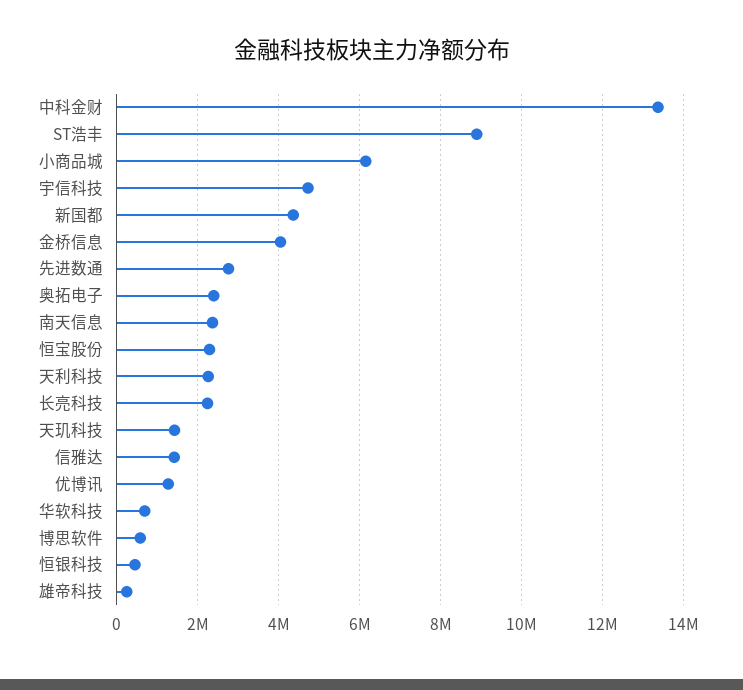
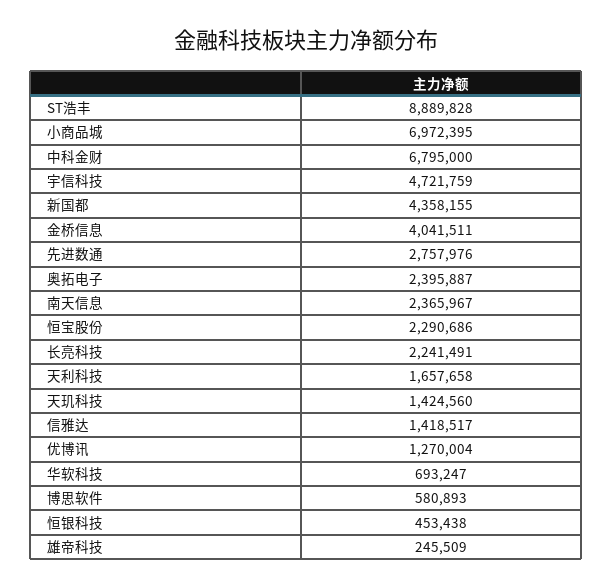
  {
-   "中科金财": 13400000,
+   "中科金财": 6795000,
    "ST浩丰": 8889828,
-   "小商品城": 6200000,
+   "小商品城": 6972395,
    "宇信科技": 4721759,
    "新国都": 4358155,
    "金桥信息": 4041511,
    "先进数通": 2757976,
    "奥拓电子": 2395887,
    "南天信息": 2365967,
    "恒宝股份": 2290686,
-   "天利科技": 2200000,
+   "天利科技": 1657658,
    "长亮科技": 2241491,
    "天玑科技": 1424560,
    "信雅达": 1418517,
    "优博讯": 1270004,
    "华软科技": 693247,
    "博思软件": 580893,
    "恒银科技": 453438,
    "雄帝科技": 245509
  }

